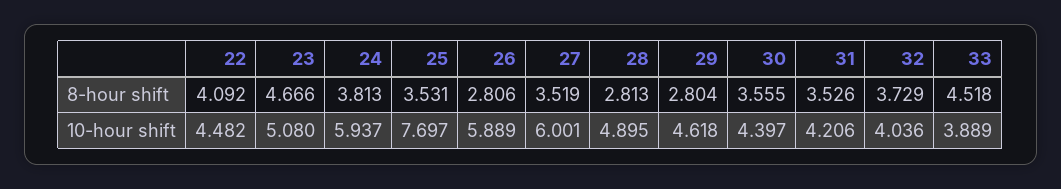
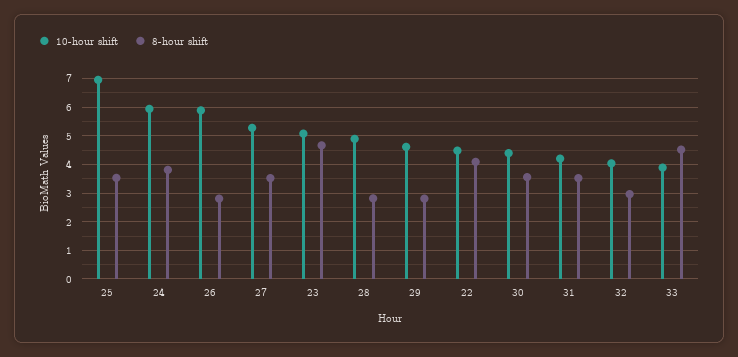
  {
    "8-hour shift": {
      "22": 4.092,
      "23": 4.666,
      "24": 3.813,
      "25": 3.531,
      "26": 2.806,
      "27": 3.519,
      "28": 2.813,
      "29": 2.804,
      "30": 3.555,
      "31": 3.526,
-     "32": 3.729,
+     "32": 3,
      "33": 4.518
    },
    "10-hour shift": {
      "22": 4.482,
      "23": 5.08,
      "24": 5.937,
-     "25": 7.697,
+     "25": 7,
      "26": 5.889,
-     "27": 6.001,
+     "27": 5.25,
      "28": 4.895,
      "29": 4.618,
      "30": 4.397,
      "31": 4.206,
      "32": 4.036,
      "33": 3.889
    }
  }

